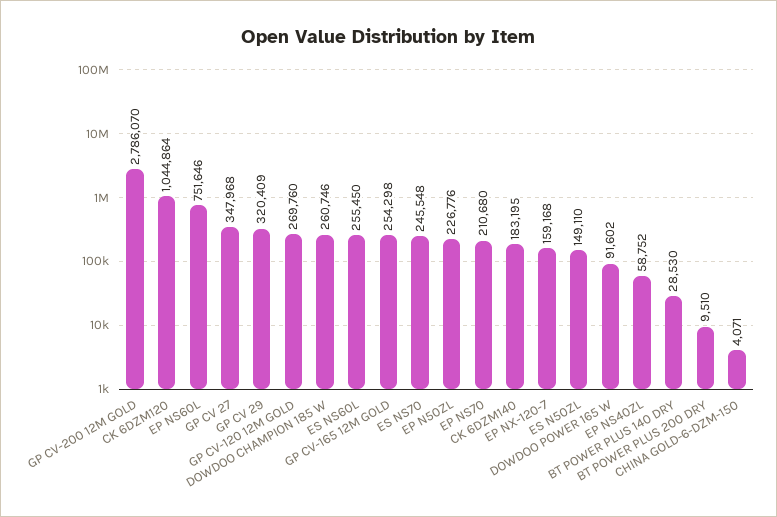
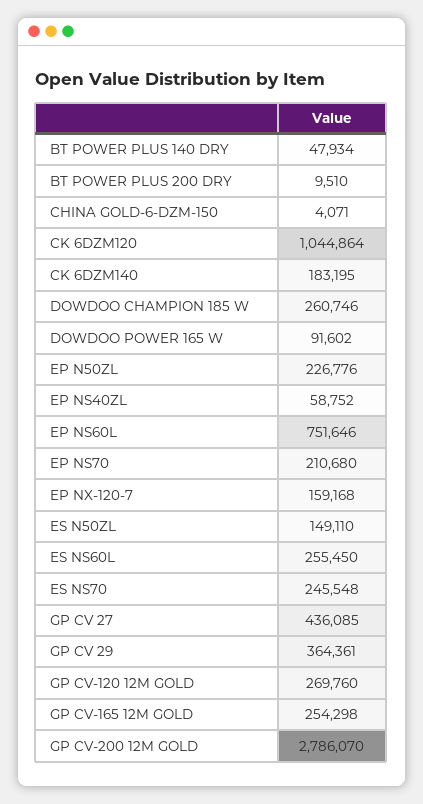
  {
    "GP CV-200 12M GOLD": 2786070,
    "CK 6DZM120": 1044864,
    "EP NS60L": 751646,
-   "GP CV 27": 347968,
+   "GP CV 27": 436085,
-   "GP CV 29": 320409,
+   "GP CV 29": 364361,
    "GP CV-120 12M GOLD": 269760,
    "DOWDOO CHAMPION 185 W": 260746,
    "ES NS60L": 255450,
    "GP CV-165 12M GOLD": 254298,
    "ES NS70": 245548,
    "EP N50ZL": 226776,
    "EP NS70": 210680,
    "CK 6DZM140": 183195,
    "EP NX-120-7": 159168,
    "ES N50ZL": 149110,
    "DOWDOO POWER 165 W": 91602,
    "EP NS40ZL": 58752,
-   "BT POWER PLUS 140 DRY": 28530,
+   "BT POWER PLUS 140 DRY": 47934,
    "BT POWER PLUS 200 DRY": 9510,
    "CHINA GOLD-6-DZM-150": 4071
  }

